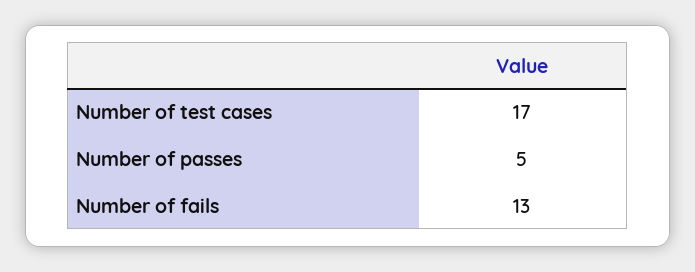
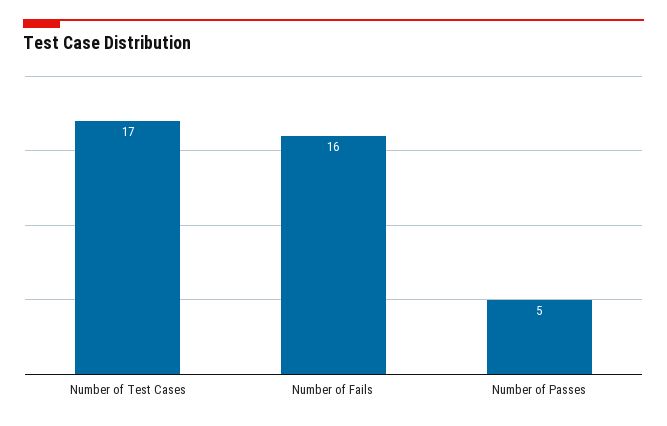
  {
    "Number of test cases": 17,
    "Number of passes": 5,
-   "Number of fails": 13
+   "Number of fails": 16
  }

